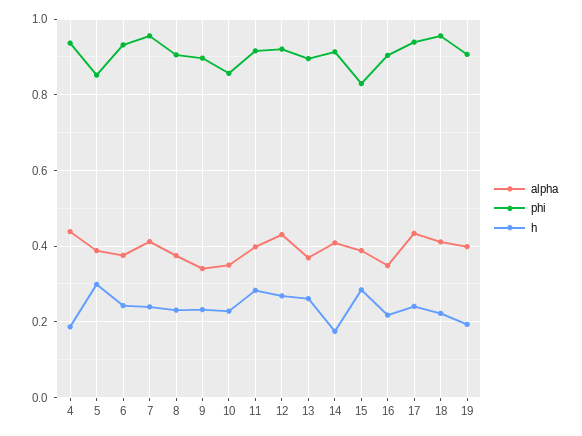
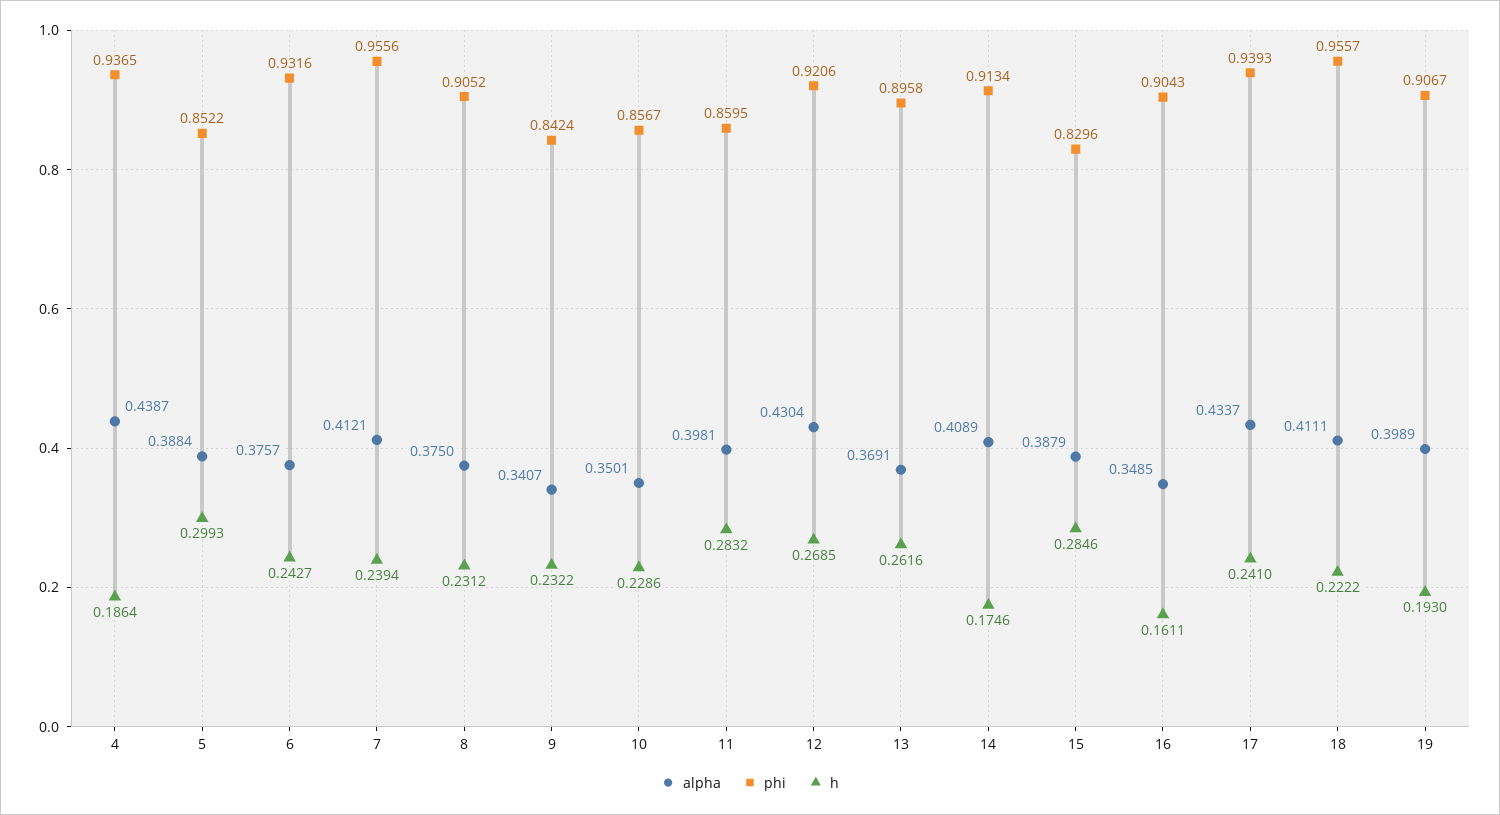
  {
    "alpha": {
      "4": 0.4387,
      "5": 0.3884,
      "6": 0.3757,
      "7": 0.4121,
      "8": 0.375,
      "9": 0.3407,
      "10": 0.3501,
      "11": 0.3981,
      "12": 0.4304,
      "13": 0.3691,
      "14": 0.4089,
      "15": 0.3879,
      "16": 0.3485,
      "17": 0.4337,
      "18": 0.4111,
      "19": 0.3989
    },
    "phi": {
      "4": 0.9365,
      "5": 0.8522,
      "6": 0.9316,
      "7": 0.9556,
      "8": 0.9052,
-     "9": 0.9,
+     "9": 0.8424,
      "10": 0.8567,
-     "11": 0.92,
+     "11": 0.8595,
      "12": 0.9206,
      "13": 0.8958,
      "14": 0.9134,
      "15": 0.8296,
      "16": 0.9043,
      "17": 0.9393,
      "18": 0.9557,
      "19": 0.9067
    },
    "h": {
      "4": 0.1864,
      "5": 0.2993,
      "6": 0.2427,
      "7": 0.2394,
      "8": 0.2312,
      "9": 0.2322,
      "10": 0.2286,
      "11": 0.2832,
      "12": 0.2685,
      "13": 0.2616,
      "14": 0.1746,
      "15": 0.2846,
-     "16": 0.22,
+     "16": 0.1611,
      "17": 0.241,
      "18": 0.2222,
      "19": 0.193
    }
  }

